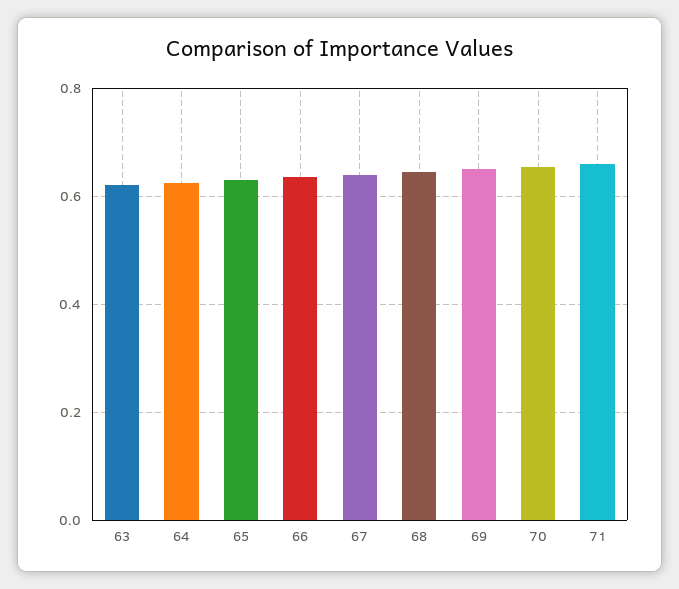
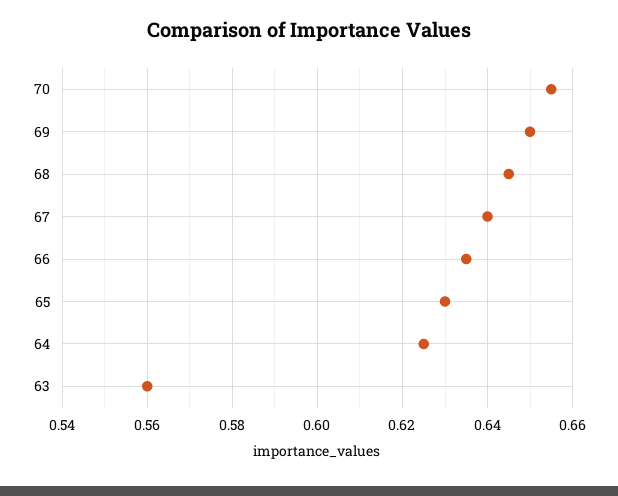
  {
-   "63": 0.62,
+   "63": 0.56,
    "64": 0.625,
    "65": 0.63,
    "66": 0.635,
    "67": 0.64,
    "68": 0.645,
    "69": 0.65,
-   "70": 0.655,
+   "70": 0.655
-   "71": 0.66
  }

